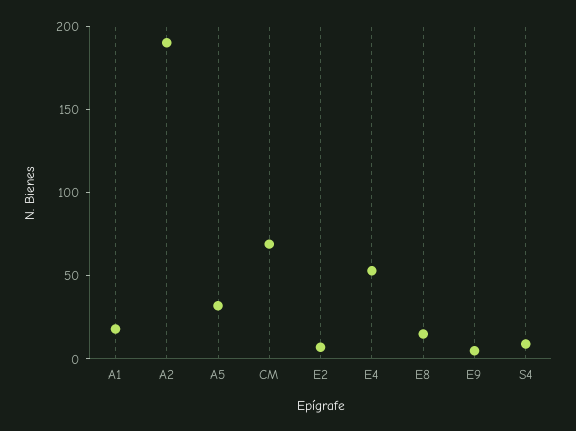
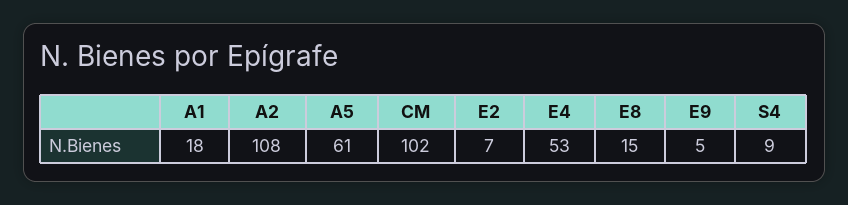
  {
    "A1": 18,
-   "A2": 190,
+   "A2": 108,
-   "A5": 30,
+   "A5": 61,
-   "CM": 70,
+   "CM": 102,
    "E2": 7,
    "E4": 53,
    "E8": 15,
    "E9": 5,
    "S4": 9
  }

